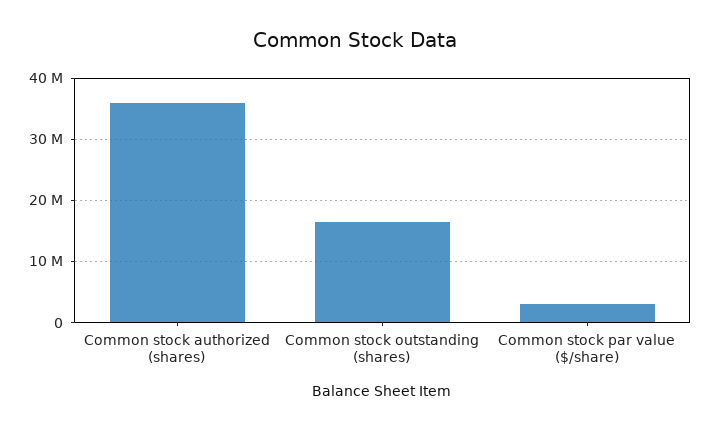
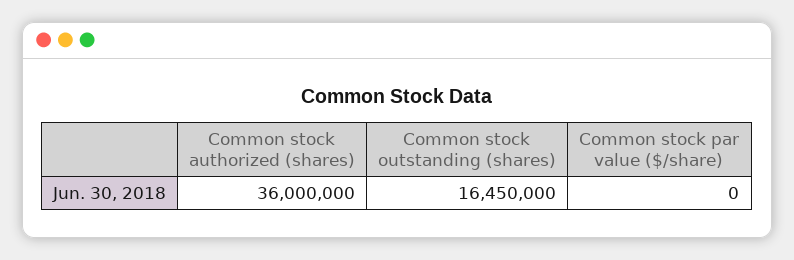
  {
    "Common stock authorized (shares)": 36000000,
    "Common stock outstanding (shares)": 16450000,
-   "Common stock par value ($/share)": 3000000
+   "Common stock par value ($/share)": 0
  }

